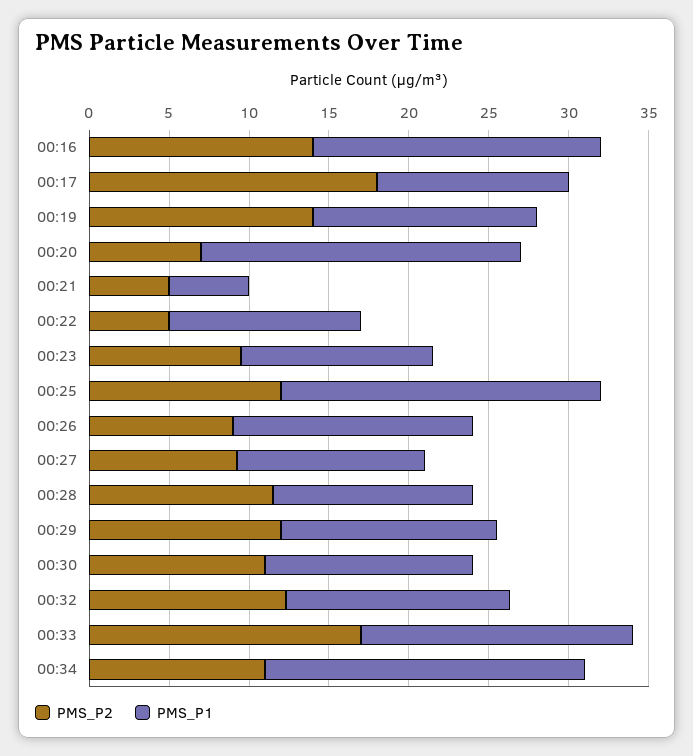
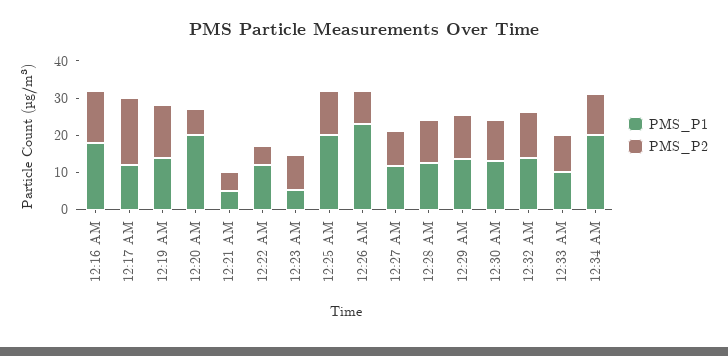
  {
    "PMS_P2": {
      "00:16": 14,
      "00:17": 18,
      "00:19": 14,
      "00:20": 7,
      "00:21": 5,
      "00:22": 5,
      "00:23": 10,
      "00:25": 12,
      "00:26": 9,
      "00:27": 9,
      "00:28": 12,
      "00:29": 12,
      "00:30": 11,
      "00:32": 12,
-     "00:33": 17,
+     "00:33": 10,
      "00:34": 11
    },
    "PMS_P1": {
      "00:16": 18,
      "00:17": 12,
      "00:19": 14,
      "00:20": 20,
      "00:21": 5,
      "00:22": 12,
-     "00:23": 12,
+     "00:23": 5,
      "00:25": 20,
-     "00:26": 15,
+     "00:26": 22.5,
      "00:27": 12,
      "00:28": 13,
      "00:29": 14,
      "00:30": 13,
      "00:32": 14,
-     "00:33": 17,
+     "00:33": 10,
      "00:34": 20
    }
  }

